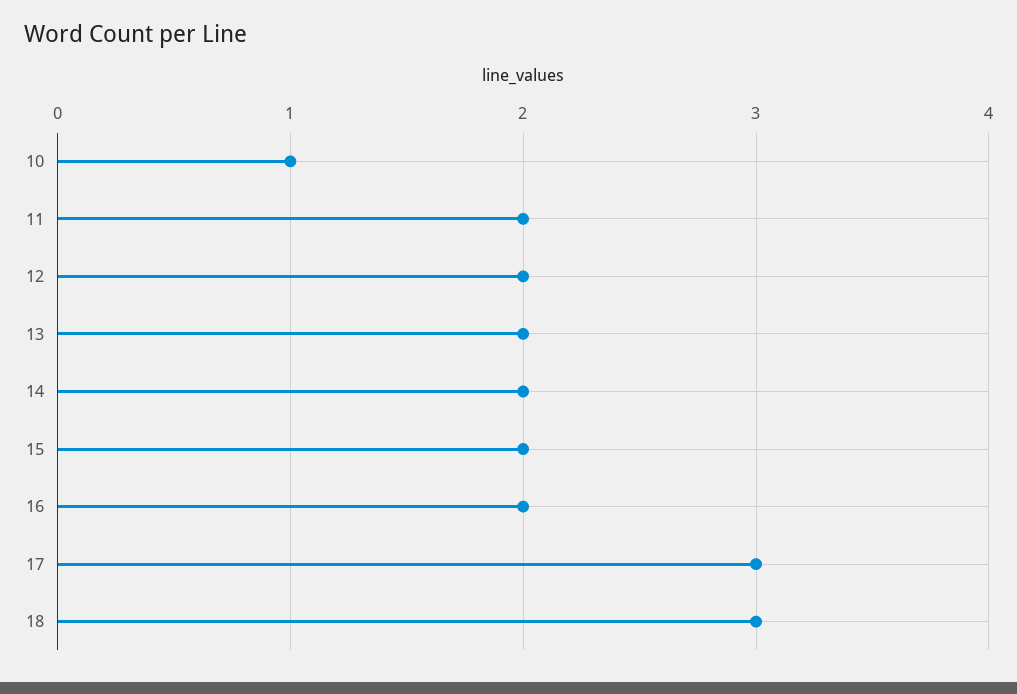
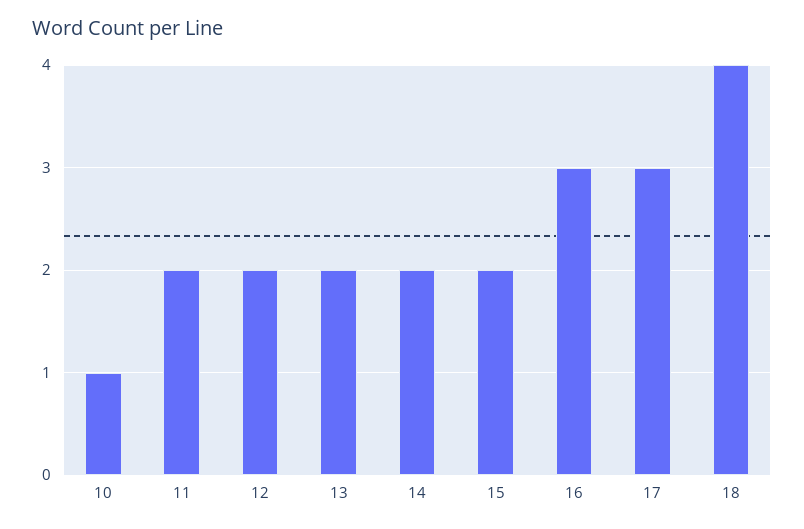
  {
    "10": 1,
    "11": 2,
    "12": 2,
    "13": 2,
    "14": 2,
    "15": 2,
-   "16": 2,
+   "16": 3,
    "17": 3,
-   "18": 3
+   "18": 4
  }

